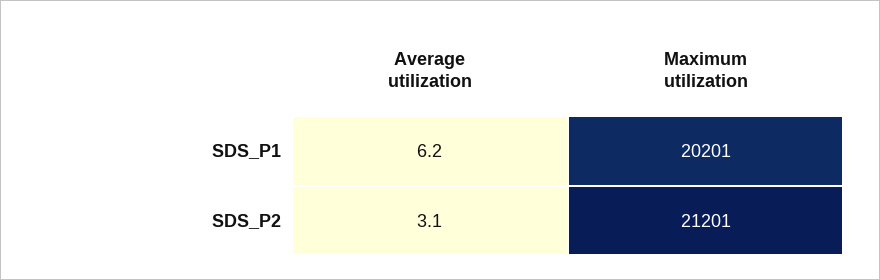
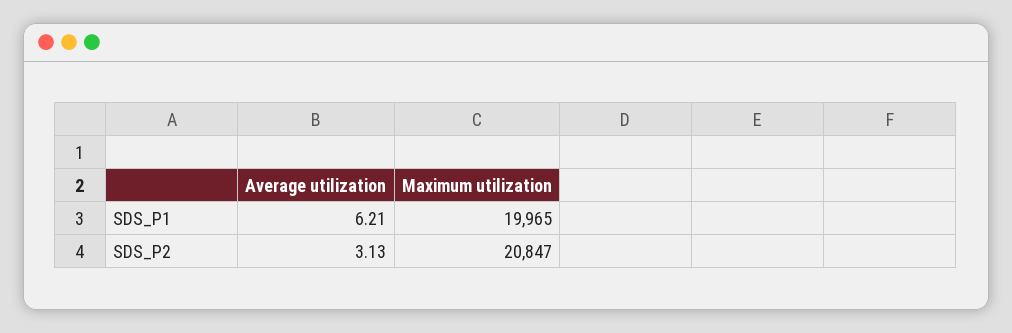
  {
    "Average utilization": {
      "SDS_P1": 6.21,
      "SDS_P2": 3.13
    },
    "Maximum utilization": {
-     "SDS_P1": 20201,
+     "SDS_P1": 19965,
-     "SDS_P2": 21201
+     "SDS_P2": 20847
    }
  }

